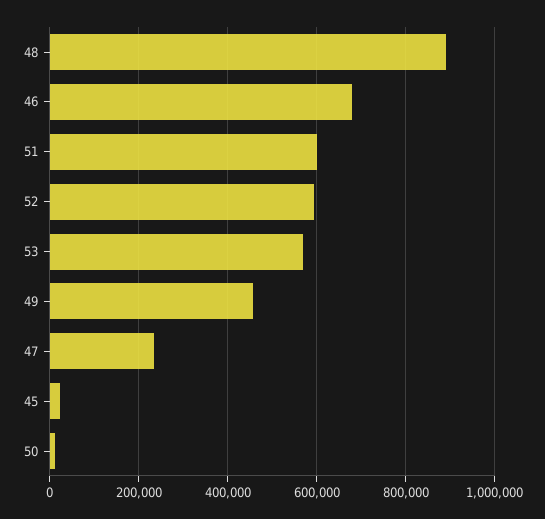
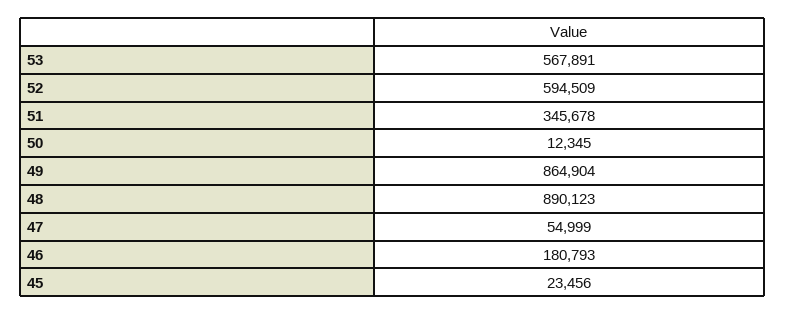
  {
    "48": 890123,
-   "46": 680000,
+   "46": 180793,
-   "51": 600000,
+   "51": 345678,
    "52": 594509,
    "53": 567891,
-   "49": 460000,
+   "49": 864904,
-   "47": 240000,
+   "47": 54999,
    "45": 23456,
    "50": 12345
  }

